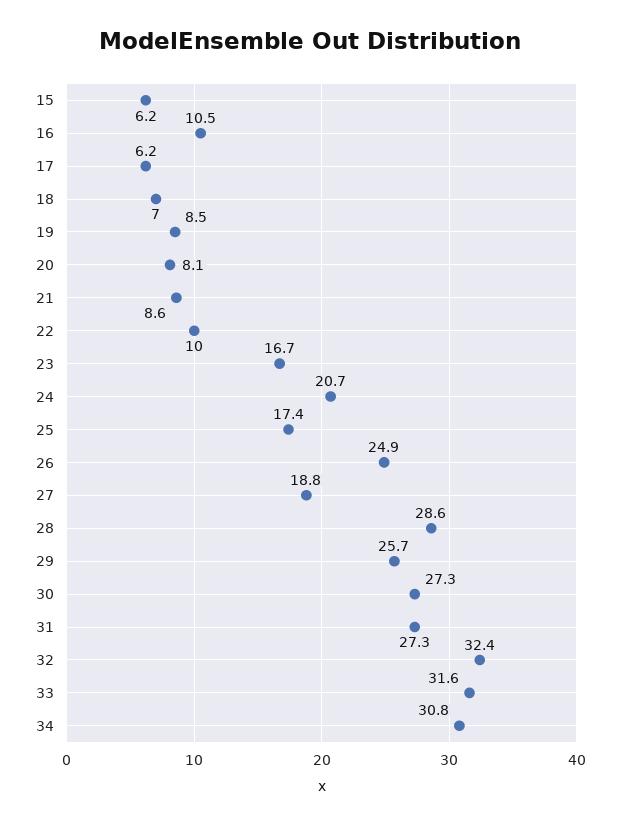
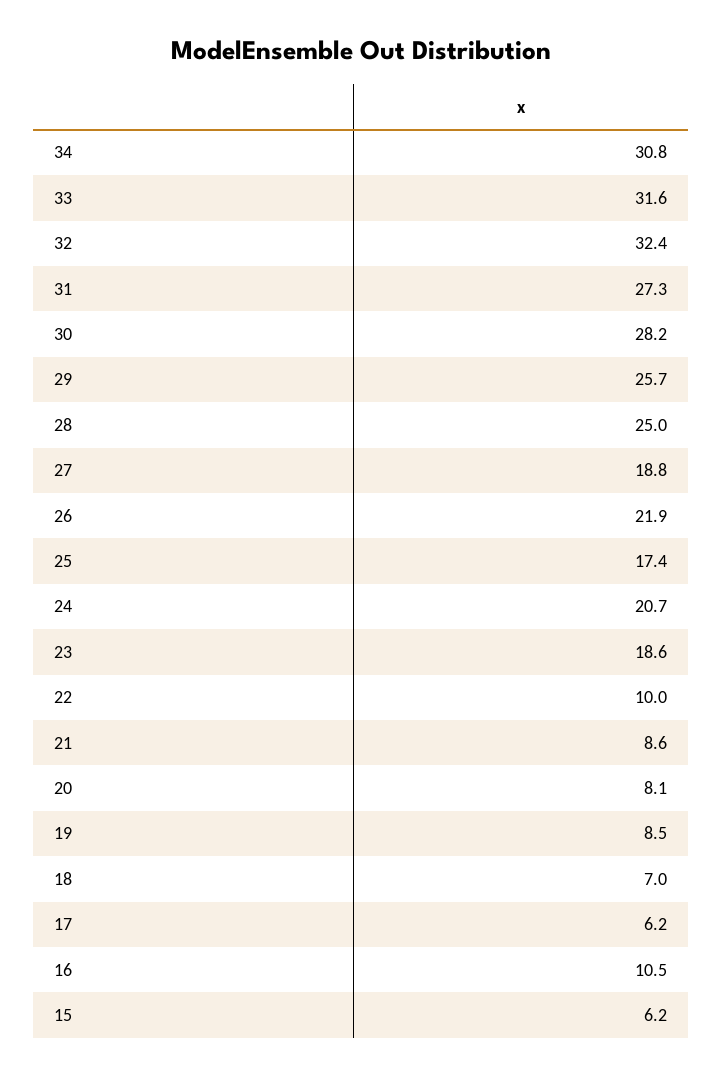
  {
    "15": 6.2,
    "16": 10.5,
    "17": 6.2,
    "18": 7,
    "19": 8.5,
    "20": 8.1,
    "21": 8.6,
    "22": 10,
-   "23": 16.7,
+   "23": 18.6,
    "24": 20.7,
    "25": 17.4,
-   "26": 24.9,
+   "26": 21.9,
    "27": 18.8,
-   "28": 28.6,
+   "28": 25,
    "29": 25.7,
-   "30": 27.3,
+   "30": 28.2,
    "31": 27.3,
    "32": 32.4,
    "33": 31.6,
    "34": 30.8
  }

